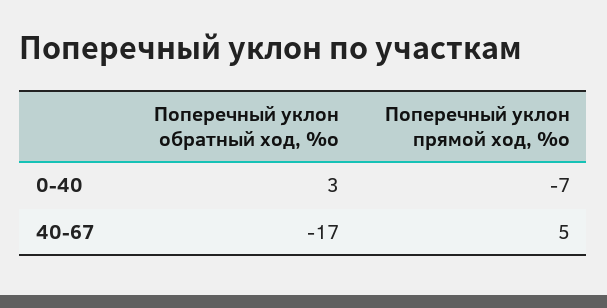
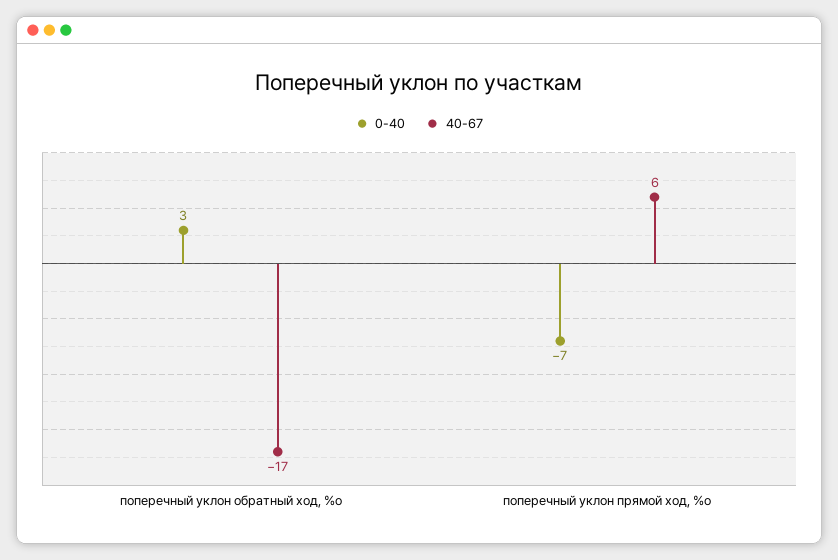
  {
    "0-40": {
      "Поперечный уклон обратный ход, %о": 3,
      "Поперечный уклон прямой ход, %о": -7
    },
    "40-67": {
      "Поперечный уклон обратный ход, %о": -17,
-     "Поперечный уклон прямой ход, %о": 5
+     "Поперечный уклон прямой ход, %о": 6
    }
  }

